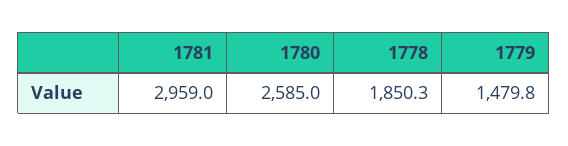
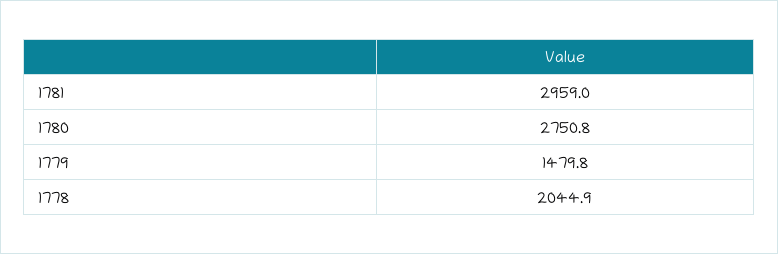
  {
    "1781": 2959,
-   "1780": 2585,
+   "1780": 2750.8,
-   "1778": 1850.3,
+   "1778": 2044.9,
    "1779": 1479.8
  }

